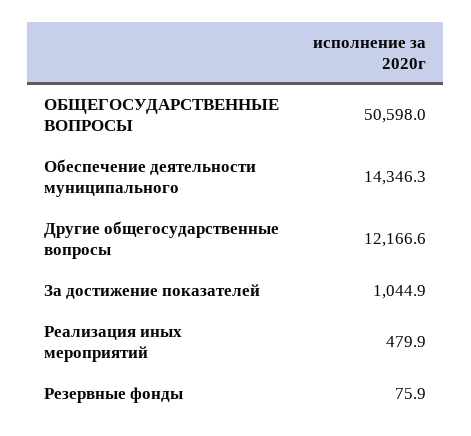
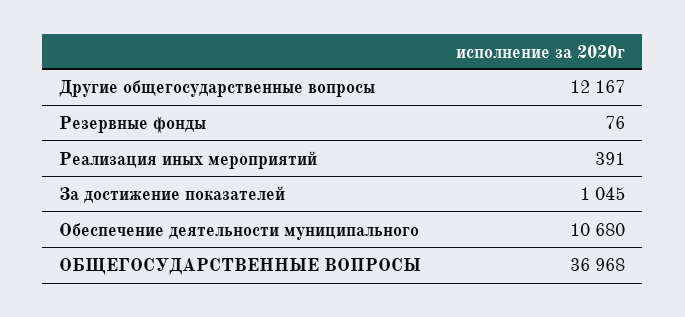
  {
-   "ОБЩЕГОСУДАРСТВЕННЫЕ ВОПРОСЫ": 50598,
+   "ОБЩЕГОСУДАРСТВЕННЫЕ ВОПРОСЫ": 36968,
-   "Обеспечение деятельности муниципального": 14346.3,
+   "Обеспечение деятельности муниципального": 10680,
    "Другие общегосударственные вопросы": 12166.6,
    "За достижение показателей": 1044.9,
-   "Реализация иных мероприятий": 479.9,
+   "Реализация иных мероприятий": 391,
    "Резервные фонды": 75.9
  }

